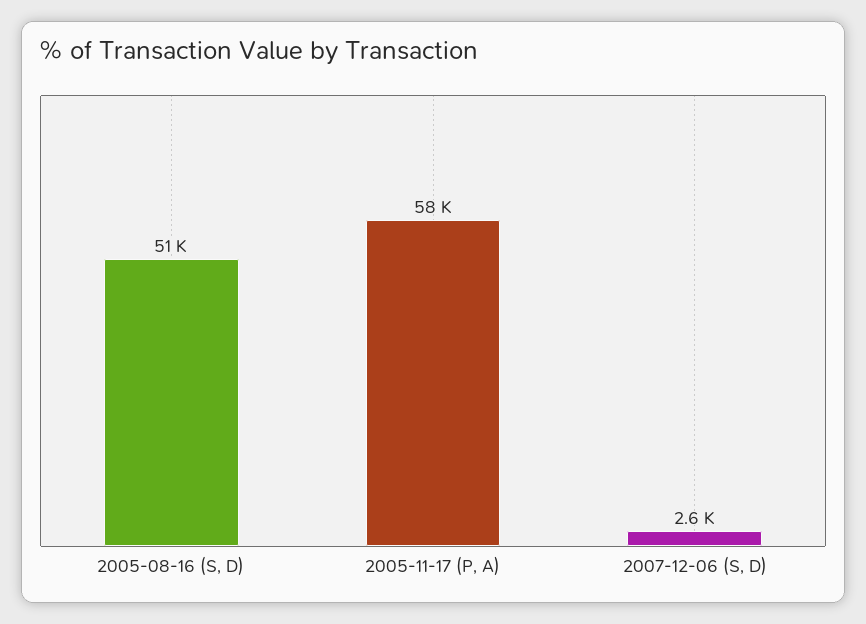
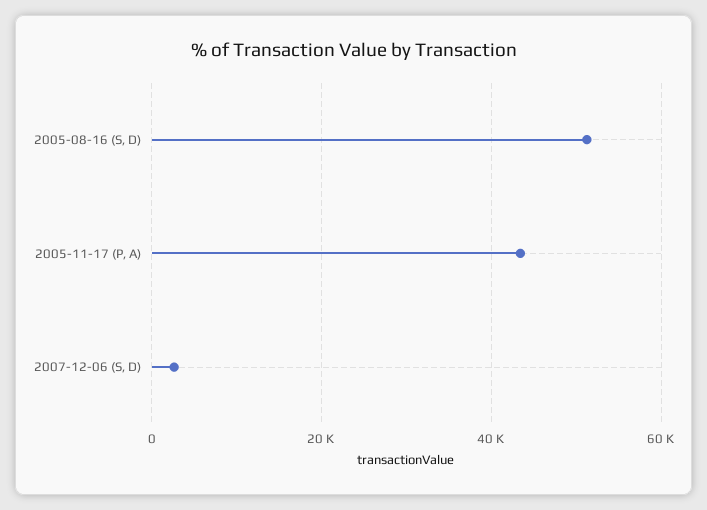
  {
    "2005-08-16 (S, D)": 51000,
-   "2005-11-17 (P, A)": 58000,
+   "2005-11-17 (P, A)": 44000,
    "2007-12-06 (S, D)": 2600
  }

